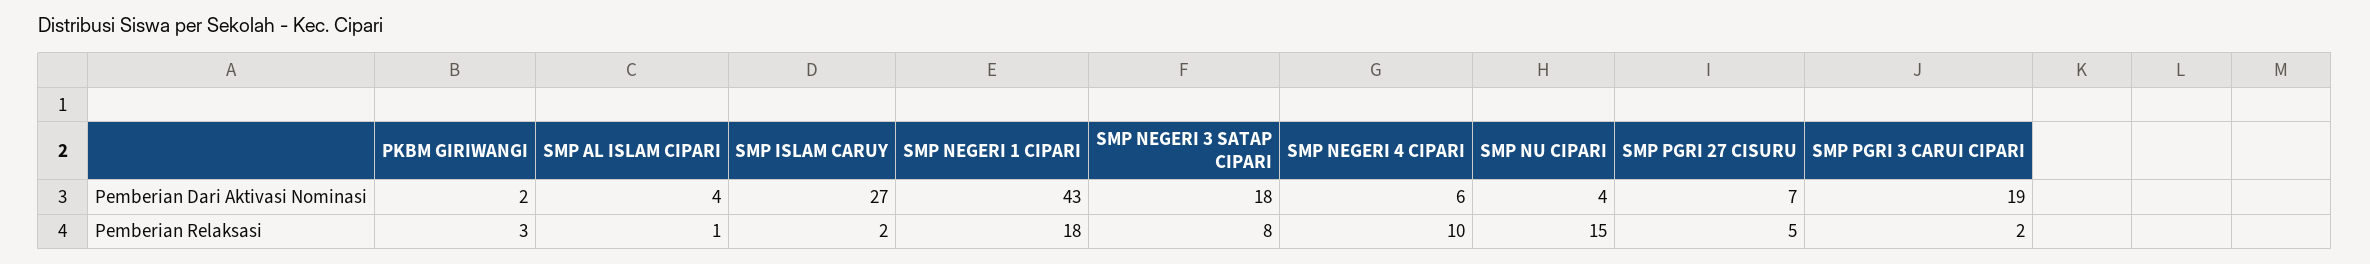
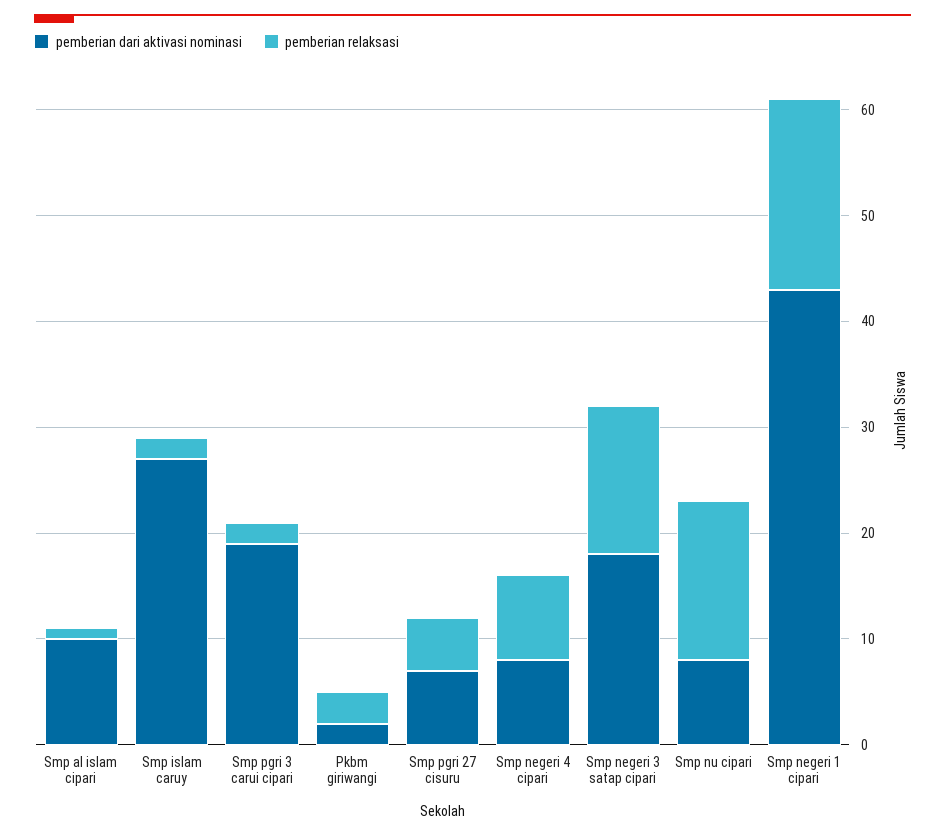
  {
    "Pemberian Dari Aktivasi Nominasi": {
      "PKBM GIRIWANGI": 2,
-     "SMP AL ISLAM CIPARI": 4,
+     "SMP AL ISLAM CIPARI": 10,
      "SMP ISLAM CARUY": 27,
      "SMP NEGERI 1 CIPARI": 43,
      "SMP NEGERI 3 SATAP CIPARI": 18,
-     "SMP NEGERI 4 CIPARI": 6,
+     "SMP NEGERI 4 CIPARI": 8,
-     "SMP NU CIPARI": 4,
+     "SMP NU CIPARI": 8,
      "SMP PGRI 27 CISURU": 7,
      "SMP PGRI 3 CARUI CIPARI": 19
    },
    "Pemberian Relaksasi": {
      "PKBM GIRIWANGI": 3,
      "SMP AL ISLAM CIPARI": 1,
      "SMP ISLAM CARUY": 2,
      "SMP NEGERI 1 CIPARI": 18,
-     "SMP NEGERI 3 SATAP CIPARI": 8,
+     "SMP NEGERI 3 SATAP CIPARI": 14,
-     "SMP NEGERI 4 CIPARI": 10,
+     "SMP NEGERI 4 CIPARI": 8,
      "SMP NU CIPARI": 15,
      "SMP PGRI 27 CISURU": 5,
      "SMP PGRI 3 CARUI CIPARI": 2
    }
  }

